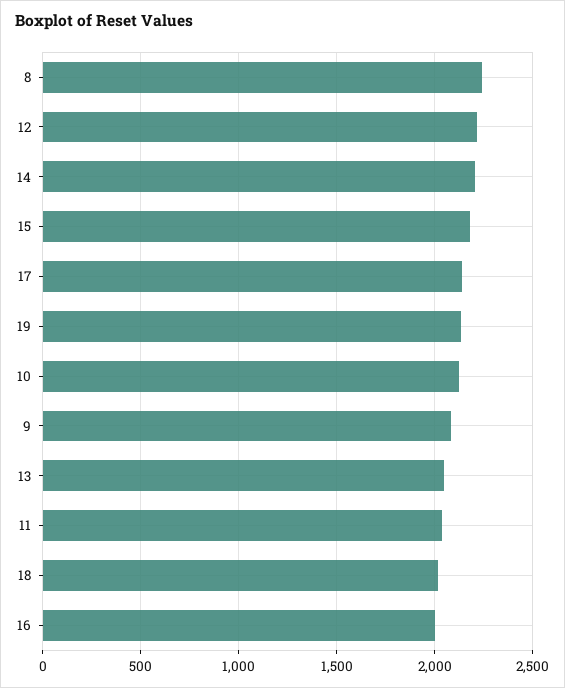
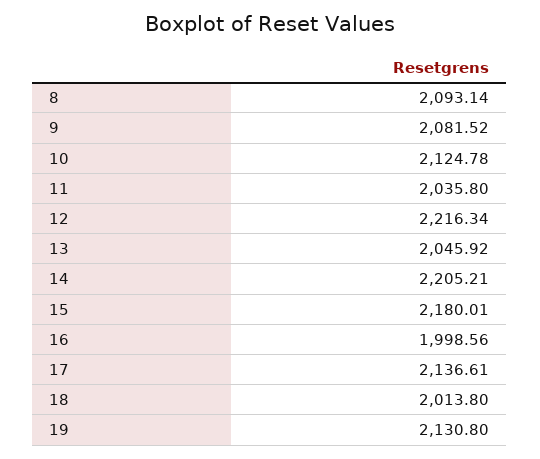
  {
-   "8": 2250,
+   "8": 2093.14,
    "12": 2216.34,
    "14": 2205.21,
    "15": 2180.01,
    "17": 2136.61,
    "19": 2130.8,
    "10": 2124.78,
    "9": 2081.52,
    "13": 2045.92,
    "11": 2035.8,
    "18": 2013.8,
    "16": 1998.56
  }

